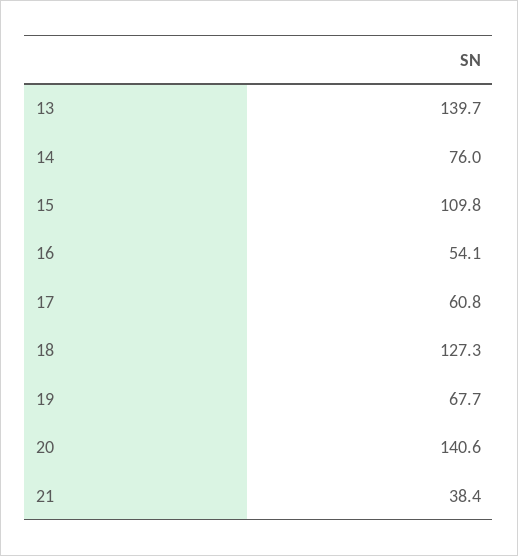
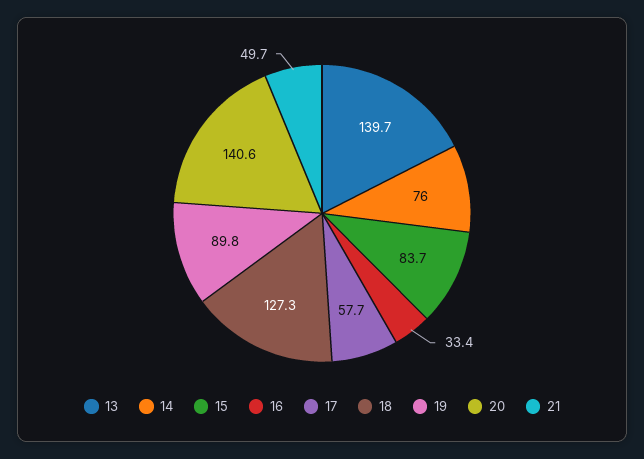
  {
    "13": 139.7,
    "14": 76,
-   "15": 109.8,
+   "15": 83.7,
-   "16": 54.1,
+   "16": 33.4,
-   "17": 60.8,
+   "17": 57.7,
    "18": 127.3,
-   "19": 67.7,
+   "19": 89.8,
    "20": 140.6,
-   "21": 38.4
+   "21": 49.7
  }

